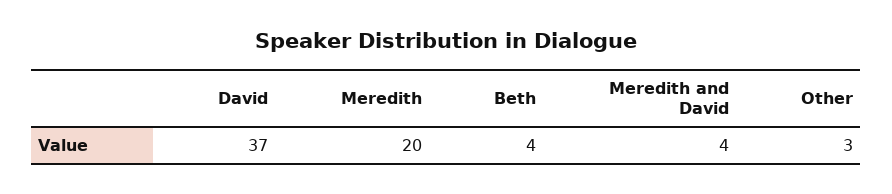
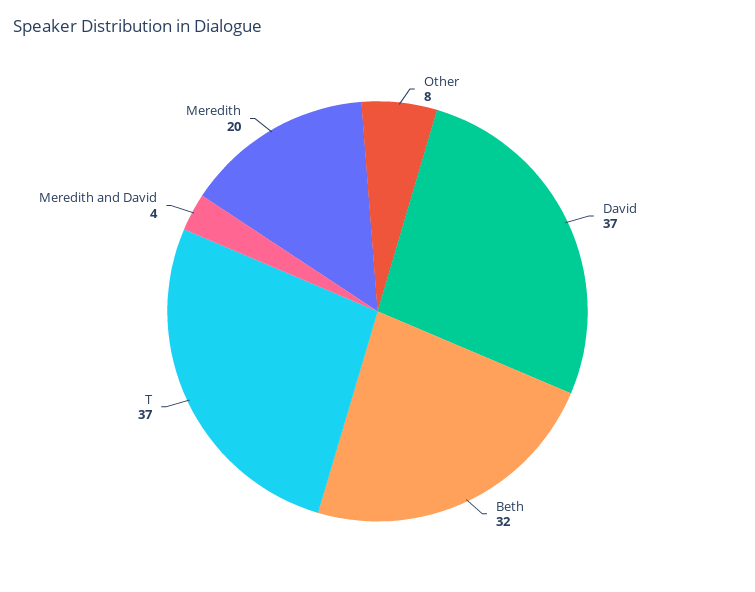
  {
    "David": 37,
    "Meredith": 20,
-   "Beth": 4,
+   "Beth": 32,
    "Meredith and David": 4,
-   "Other": 3
+   "Other": 8,
+   "T": 37
  }

